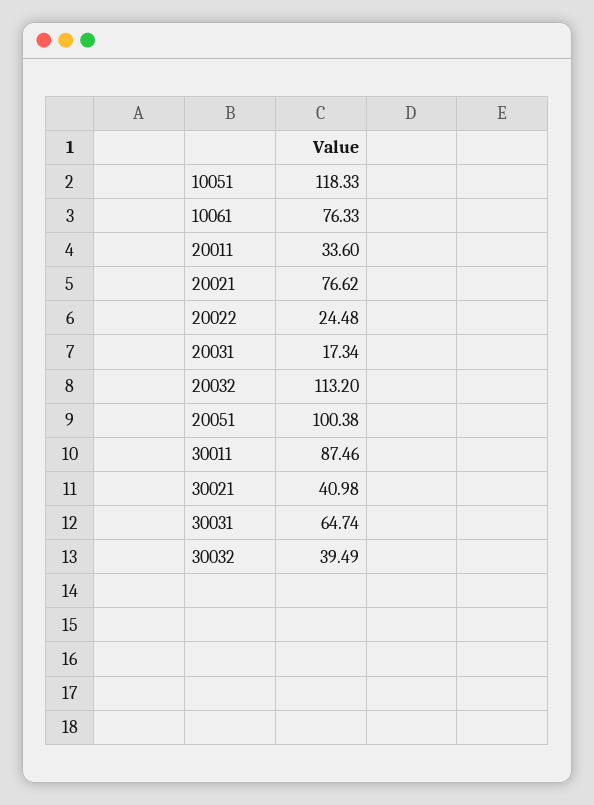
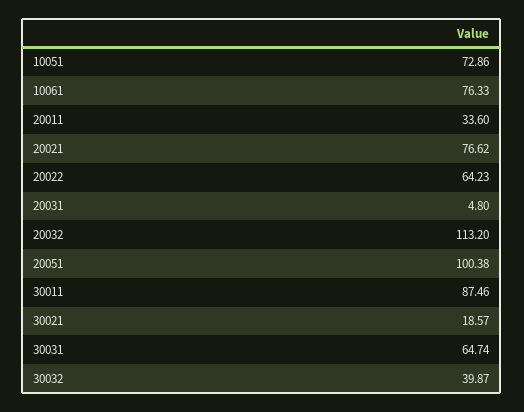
  {
-   "10051": 118.33,
+   "10051": 72.86,
    "10061": 76.33,
    "20011": 33.6,
    "20021": 76.62,
-   "20022": 24.48,
+   "20022": 64.23,
-   "20031": 17.34,
+   "20031": 4.8,
    "20032": 113.2,
    "20051": 100.38,
    "30011": 87.46,
-   "30021": 40.98,
+   "30021": 18.57,
    "30031": 64.74,
-   "30032": 39.49
+   "30032": 39.87
  }

